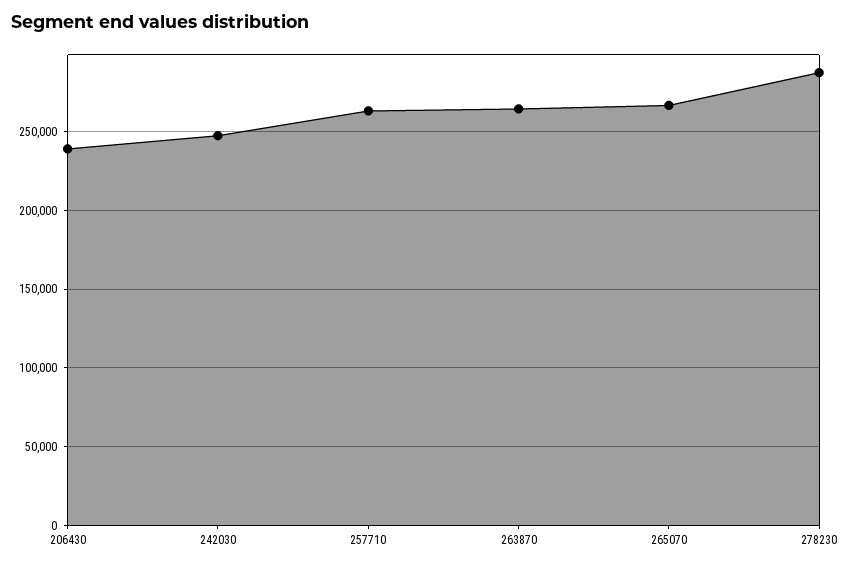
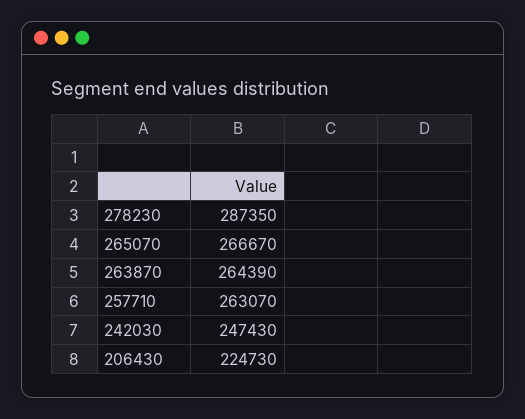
  {
-   "206430": 240000,
+   "206430": 224730,
    "242030": 247430,
    "257710": 263070,
    "263870": 264390,
    "265070": 266670,
    "278230": 287350
  }

